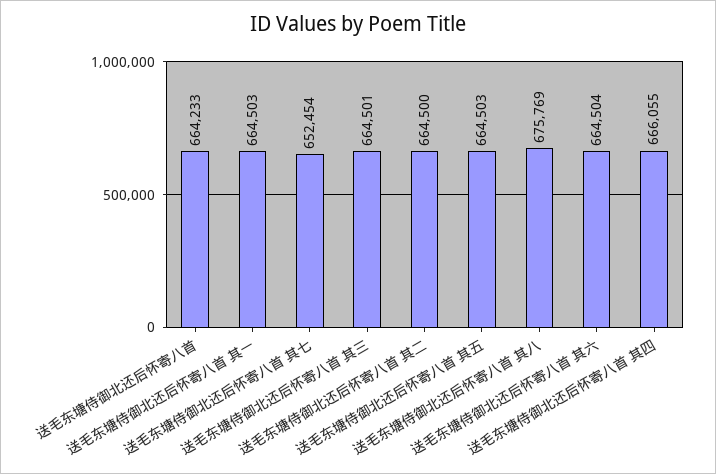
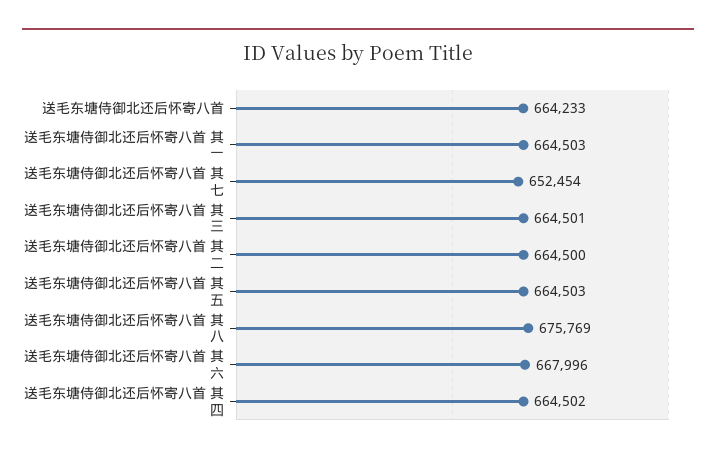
  {
    "送毛东塘侍御北还后怀寄八首": 664233,
    "送毛东塘侍御北还后怀寄八首 其一": 664503,
    "送毛东塘侍御北还后怀寄八首 其七": 652454,
    "送毛东塘侍御北还后怀寄八首 其三": 664501,
    "送毛东塘侍御北还后怀寄八首 其二": 664500,
    "送毛东塘侍御北还后怀寄八首 其五": 664503,
    "送毛东塘侍御北还后怀寄八首 其八": 675769,
-   "送毛东塘侍御北还后怀寄八首 其六": 664504,
+   "送毛东塘侍御北还后怀寄八首 其六": 667996,
-   "送毛东塘侍御北还后怀寄八首 其四": 666055
+   "送毛东塘侍御北还后怀寄八首 其四": 664502
  }

